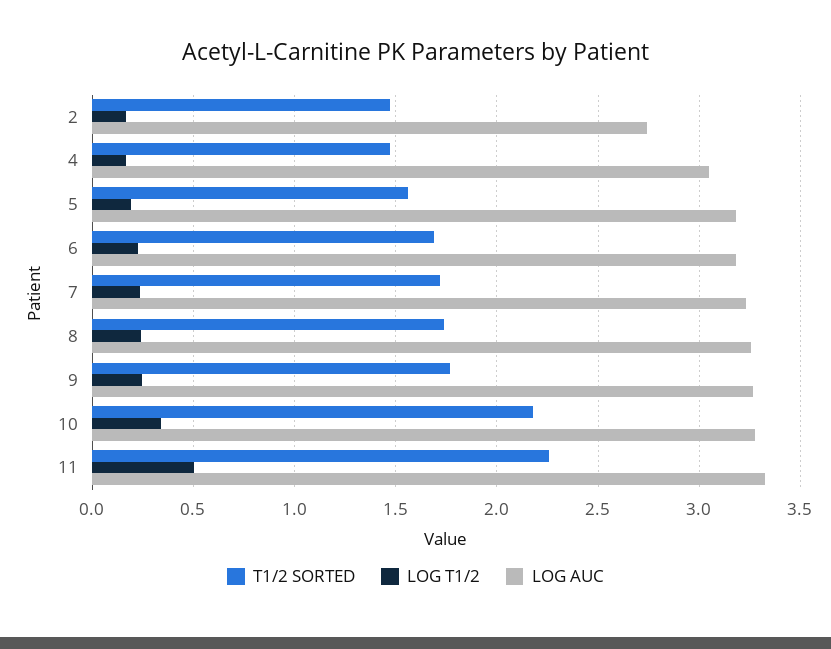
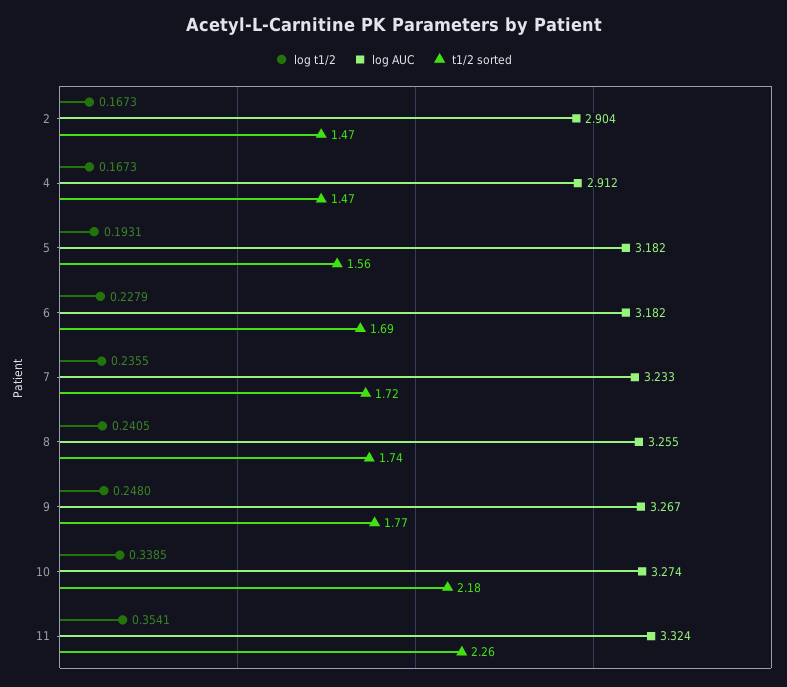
  {
    "T1/2 SORTED": {
      "2": 1.47,
      "4": 1.47,
      "5": 1.56,
      "6": 1.69,
      "7": 1.72,
      "8": 1.74,
      "9": 1.77,
      "10": 2.18,
      "11": 2.26
    },
    "LOG T1/2": {
      "2": 0.1673,
      "4": 0.1673,
      "5": 0.1931,
      "6": 0.2279,
      "7": 0.2355,
      "8": 0.2405,
      "9": 0.248,
      "10": 0.3385,
-     "11": 0.5
+     "11": 0.3541
    },
    "LOG AUC": {
-     "2": 2.75,
+     "2": 2.904,
-     "4": 3.05,
+     "4": 2.912,
      "5": 3.182,
      "6": 3.182,
      "7": 3.233,
      "8": 3.255,
      "9": 3.267,
      "10": 3.274,
      "11": 3.324
    }
  }

